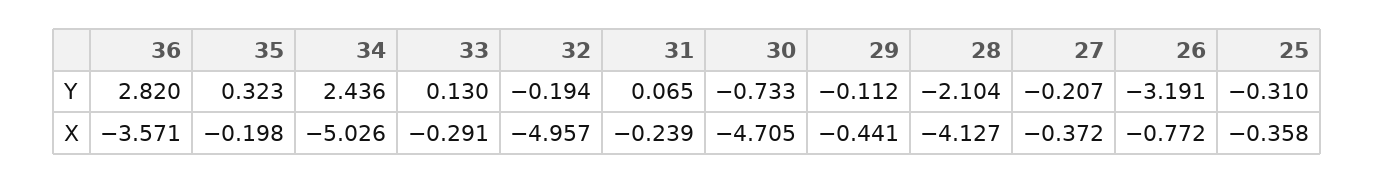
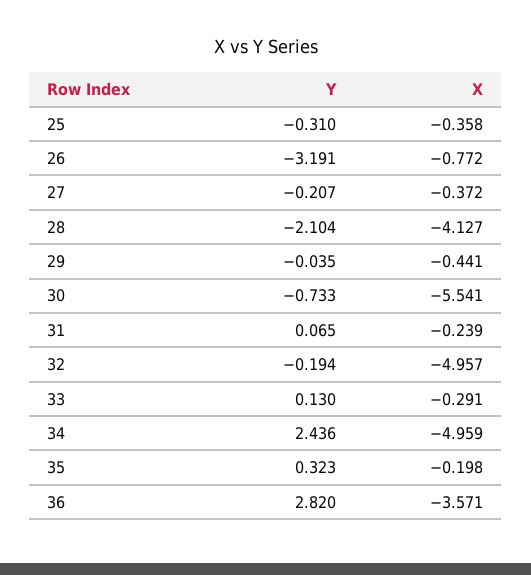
  {
    "36": {
      "Y": 2.82,
      "X": -3.571
    },
    "35": {
      "Y": 0.323,
      "X": -0.198
    },
    "34": {
      "Y": 2.436,
-     "X": -5.026
+     "X": -4.959
    },
    "33": {
      "Y": 0.13,
      "X": -0.291
    },
    "32": {
      "Y": -0.194,
      "X": -4.957
    },
    "31": {
      "Y": 0.065,
      "X": -0.239
    },
    "30": {
      "Y": -0.733,
-     "X": -4.705
+     "X": -5.541
    },
    "29": {
-     "Y": -0.112,
+     "Y": -0.035,
      "X": -0.441
    },
    "28": {
      "Y": -2.104,
      "X": -4.127
    },
    "27": {
      "Y": -0.207,
      "X": -0.372
    },
    "26": {
      "Y": -3.191,
      "X": -0.772
    },
    "25": {
      "Y": -0.31,
      "X": -0.358
    }
  }

